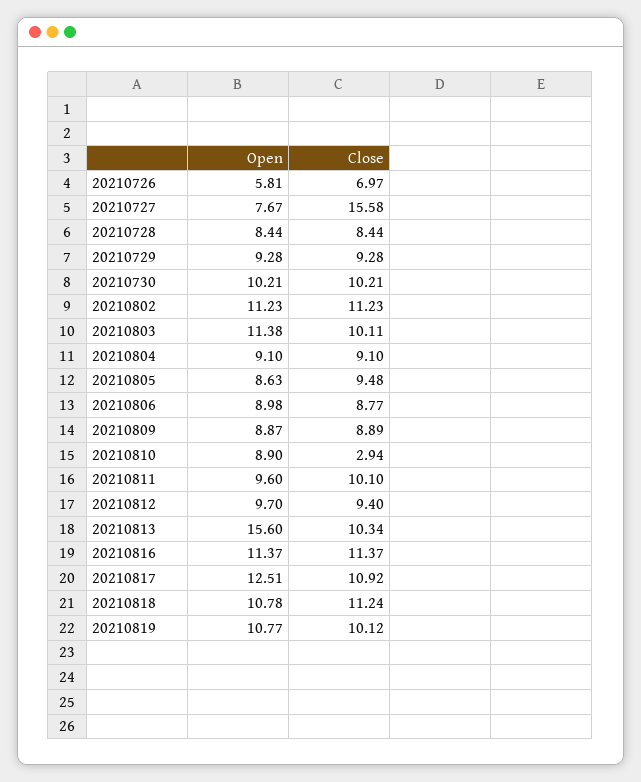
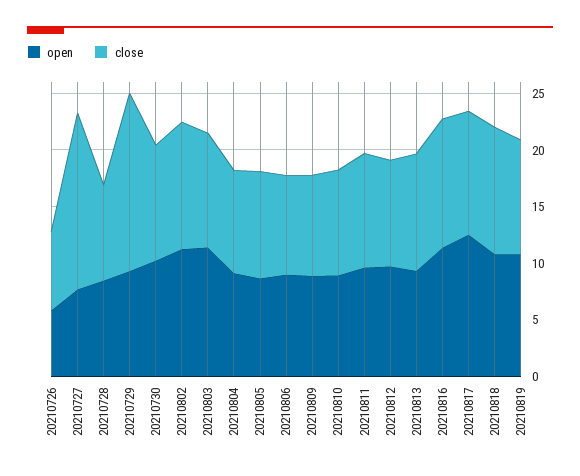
  {
    "Open": {
      "20210726": 5.81,
      "20210727": 7.67,
      "20210728": 8.44,
      "20210729": 9.28,
      "20210730": 10.21,
      "20210802": 11.23,
      "20210803": 11.38,
      "20210804": 9.1,
      "20210805": 8.63,
      "20210806": 8.98,
      "20210809": 8.87,
      "20210810": 8.9,
      "20210811": 9.6,
      "20210812": 9.7,
-     "20210813": 15.6,
+     "20210813": 9,
      "20210816": 11.37,
      "20210817": 12.51,
      "20210818": 10.78,
      "20210819": 10.77
    },
    "Close": {
      "20210726": 6.97,
      "20210727": 15.58,
      "20210728": 8.44,
-     "20210729": 9.28,
+     "20210729": 16,
      "20210730": 10.21,
      "20210802": 11.23,
      "20210803": 10.11,
      "20210804": 9.1,
      "20210805": 9.48,
      "20210806": 8.77,
      "20210809": 8.89,
-     "20210810": 2.94,
+     "20210810": 9,
      "20210811": 10.1,
      "20210812": 9.4,
      "20210813": 10.34,
      "20210816": 11.37,
      "20210817": 10.92,
      "20210818": 11.24,
      "20210819": 10.12
    }
  }

